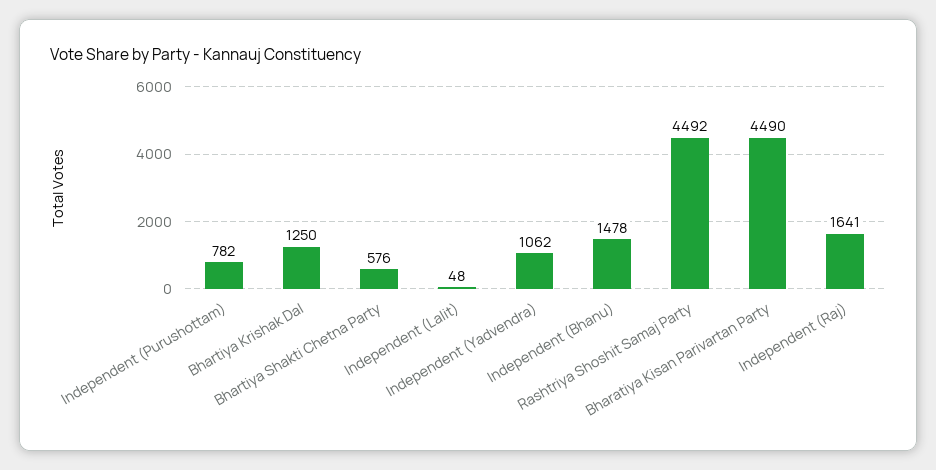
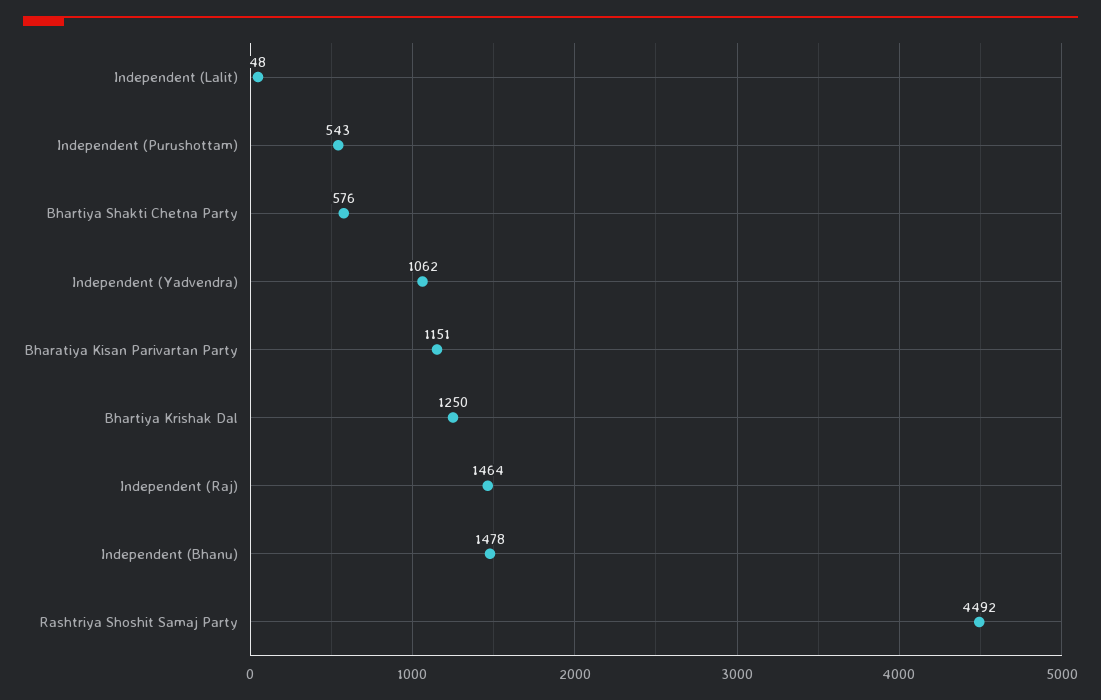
  {
-   "Independent (Purushottam)": 782,
+   "Independent (Purushottam)": 543,
    "Bhartiya Krishak Dal": 1250,
    "Bhartiya Shakti Chetna Party": 576,
    "Independent (Lalit)": 48,
    "Independent (Yadvendra)": 1062,
    "Independent (Bhanu)": 1478,
    "Rashtriya Shoshit Samaj Party": 4492,
-   "Bharatiya Kisan Parivartan Party": 4490,
+   "Bharatiya Kisan Parivartan Party": 1151,
-   "Independent (Raj)": 1641
+   "Independent (Raj)": 1464
  }

